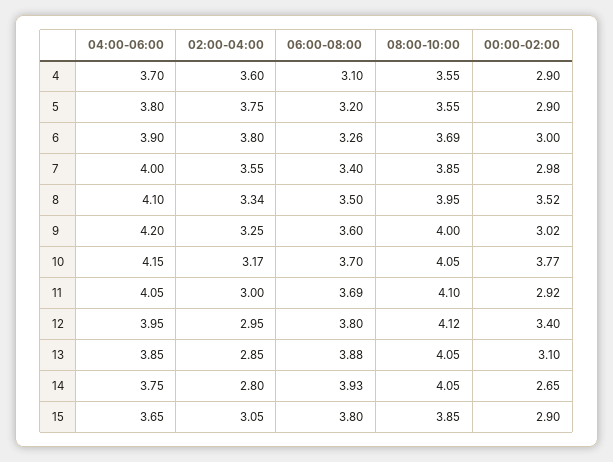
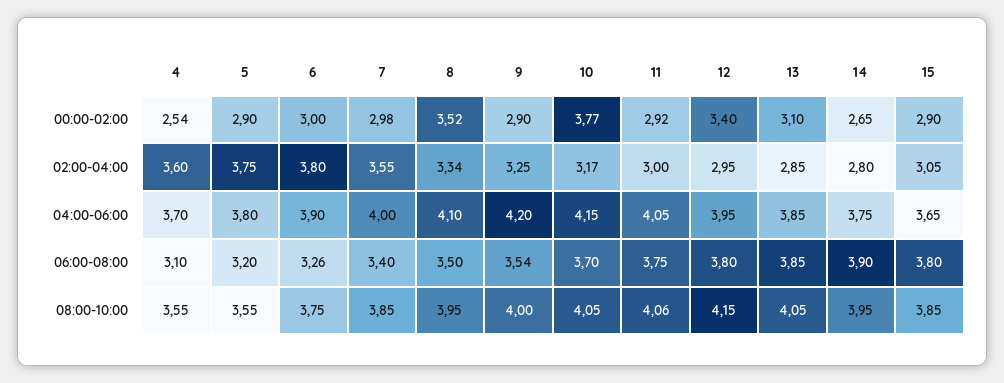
  {
    "04:00-06:00": {
      "4": 3.7,
      "5": 3.8,
      "6": 3.9,
      "7": 4,
      "8": 4.1,
      "9": 4.2,
      "10": 4.15,
      "11": 4.05,
      "12": 3.95,
      "13": 3.85,
      "14": 3.75,
      "15": 3.65
    },
    "02:00-04:00": {
      "4": 3.6,
      "5": 3.75,
      "6": 3.8,
      "7": 3.55,
      "8": 3.34,
      "9": 3.25,
      "10": 3.17,
      "11": 3,
      "12": 2.95,
      "13": 2.85,
      "14": 2.8,
      "15": 3.05
    },
    "06:00-08:00": {
      "4": 3.1,
      "5": 3.2,
      "6": 3.26,
      "7": 3.4,
      "8": 3.5,
-     "9": 3.6,
+     "9": 3.54,
      "10": 3.7,
-     "11": 3.69,
+     "11": 3.75,
      "12": 3.8,
-     "13": 3.88,
+     "13": 3.85,
-     "14": 3.93,
+     "14": 3.9,
      "15": 3.8
    },
    "08:00-10:00": {
      "4": 3.55,
      "5": 3.55,
-     "6": 3.69,
+     "6": 3.75,
      "7": 3.85,
      "8": 3.95,
      "9": 4,
      "10": 4.05,
-     "11": 4.1,
+     "11": 4.06,
-     "12": 4.12,
+     "12": 4.15,
      "13": 4.05,
-     "14": 4.05,
+     "14": 3.95,
      "15": 3.85
    },
    "00:00-02:00": {
-     "4": 2.9,
+     "4": 2.54,
      "5": 2.9,
      "6": 3,
      "7": 2.98,
      "8": 3.52,
-     "9": 3.02,
+     "9": 2.9,
      "10": 3.77,
      "11": 2.92,
      "12": 3.4,
      "13": 3.1,
      "14": 2.65,
      "15": 2.9
    }
  }

